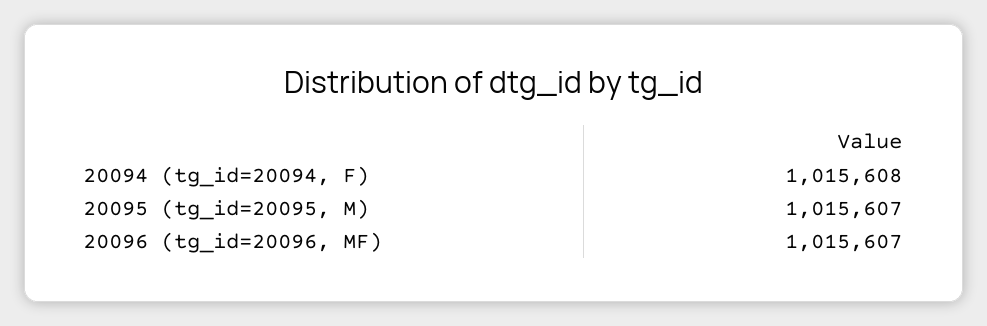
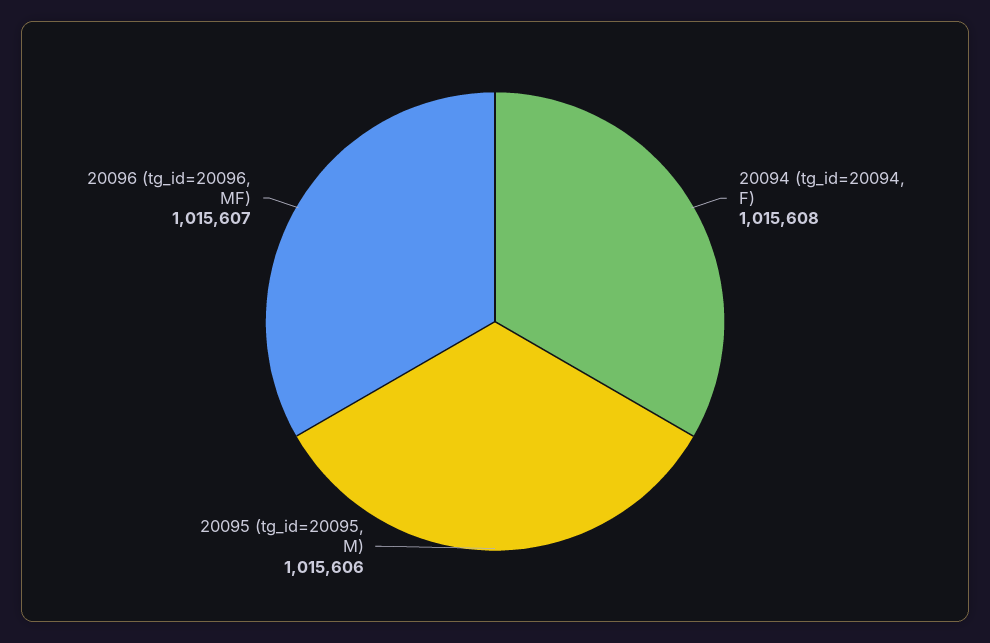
  {
    "20094 (tg_id=20094, F)": 1015608,
-   "20095 (tg_id=20095, M)": 1015607,
+   "20095 (tg_id=20095, M)": 1015606,
    "20096 (tg_id=20096, MF)": 1015607
  }

